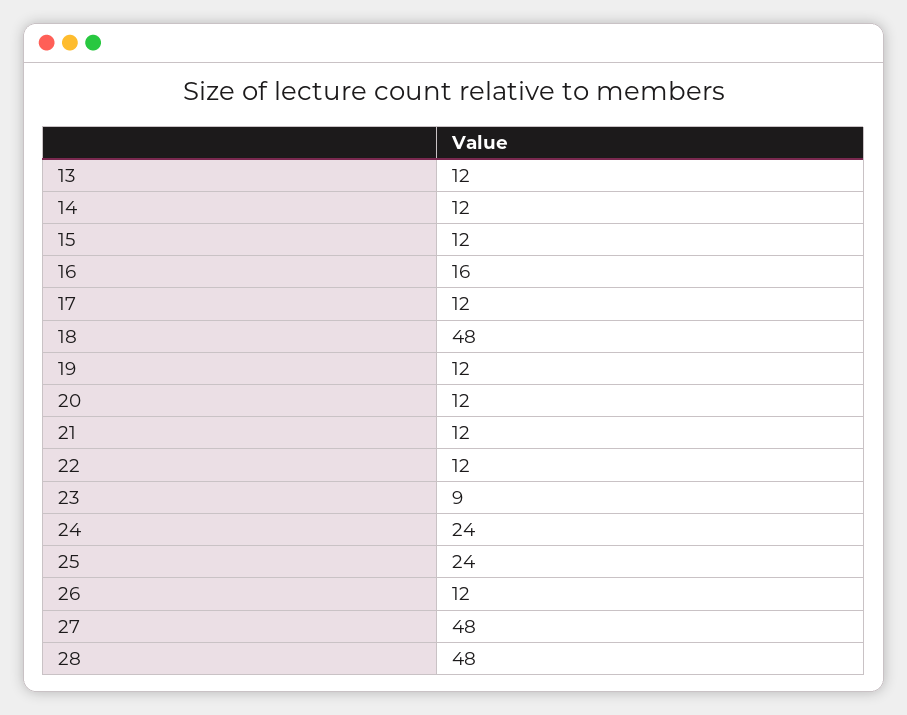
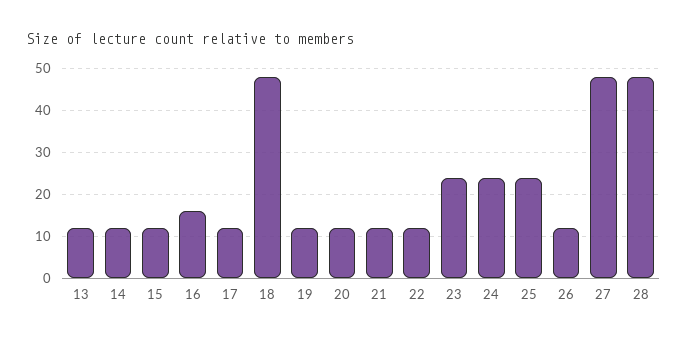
  {
    "13": 12,
    "14": 12,
    "15": 12,
    "16": 16,
    "17": 12,
    "18": 48,
    "19": 12,
    "20": 12,
    "21": 12,
    "22": 12,
-   "23": 9,
+   "23": 25,
    "24": 24,
    "25": 24,
    "26": 12,
    "27": 48,
    "28": 48
  }

